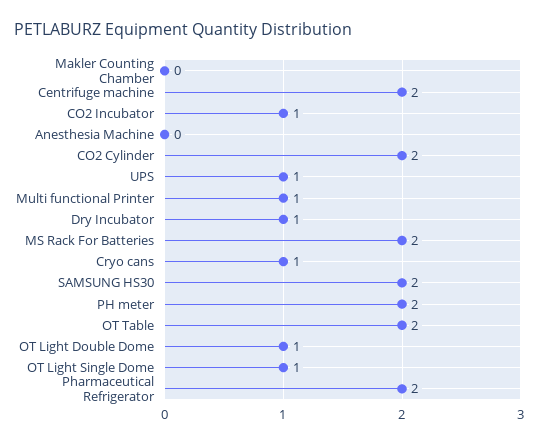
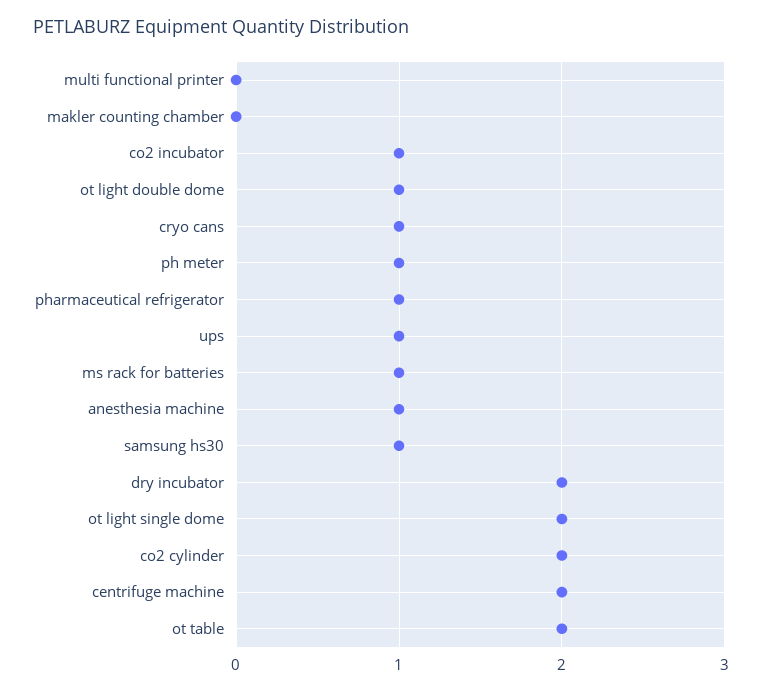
  {
    "Makler Counting Chamber": 0,
    "Centrifuge machine": 2,
    "CO2 Incubator": 1,
-   "Anesthesia Machine": 0,
+   "Anesthesia Machine": 1,
    "CO2 Cylinder": 2,
    "UPS": 1,
-   "Multi functional Printer": 1,
+   "Multi functional Printer": 0,
-   "Dry Incubator": 1,
+   "Dry Incubator": 2,
-   "MS Rack For Batteries": 2,
+   "MS Rack For Batteries": 1,
    "Cryo cans": 1,
-   "SAMSUNG HS30": 2,
+   "SAMSUNG HS30": 1,
-   "PH meter": 2,
+   "PH meter": 1,
    "OT Table": 2,
    "OT Light Double Dome": 1,
-   "OT Light Single Dome": 1,
+   "OT Light Single Dome": 2,
-   "Pharmaceutical Refrigerator": 2
+   "Pharmaceutical Refrigerator": 1
  }

